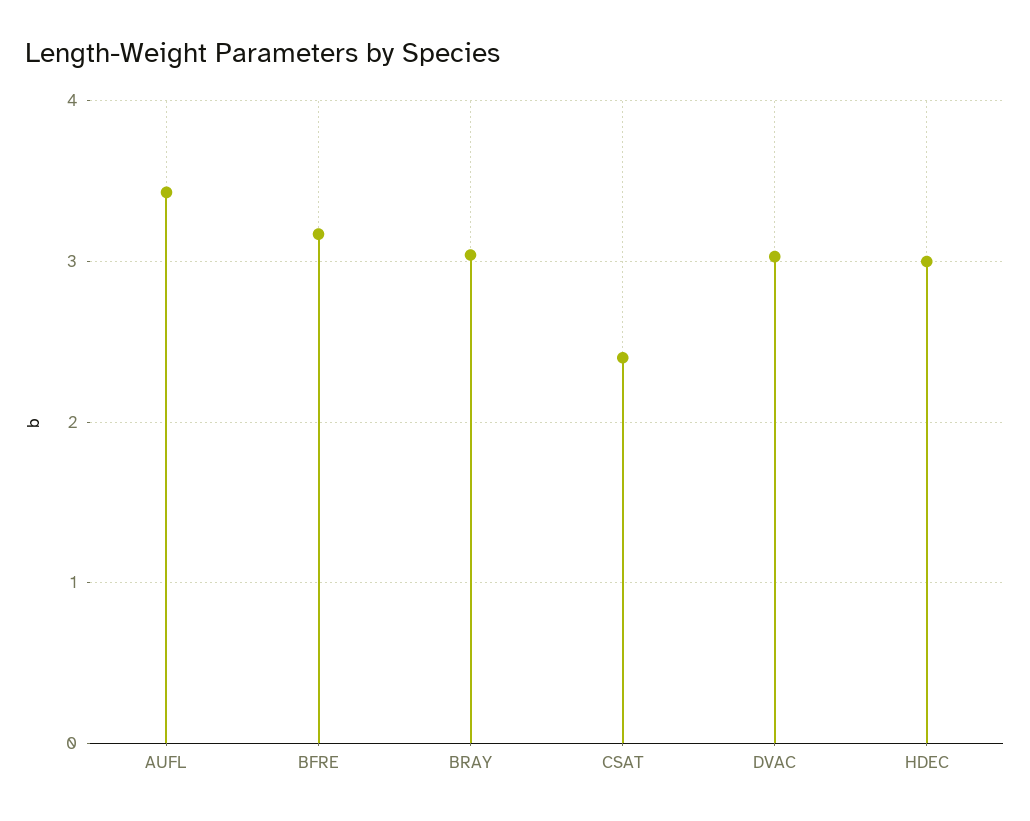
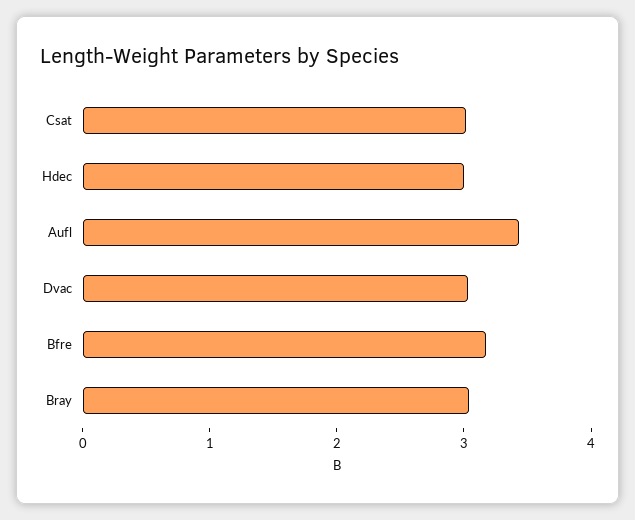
  {
    "AUFL": 3.4,
    "BFRE": 3.2,
    "BRAY": 3,
-   "CSAT": 2.4,
+   "CSAT": 3,
    "DVAC": 3,
    "HDEC": 3
  }

